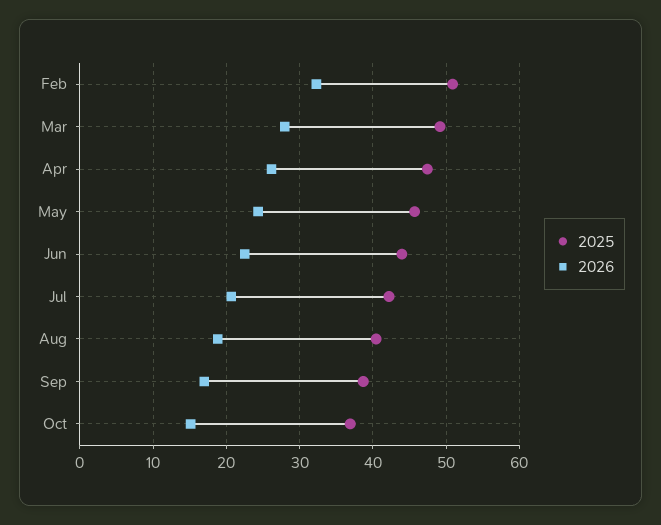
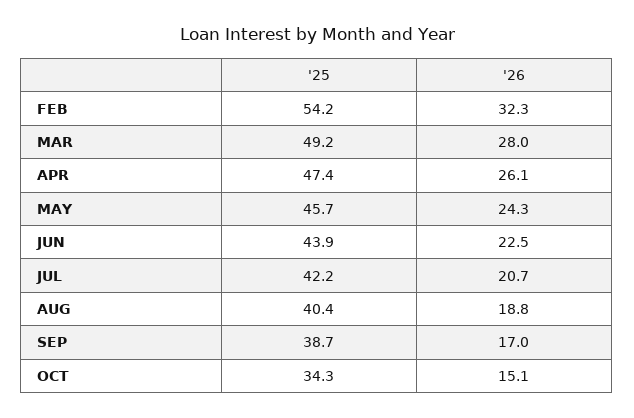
  {
    "2025": {
-     "Feb": 51,
+     "Feb": 54.2,
      "Mar": 49.2,
      "Apr": 47.4,
      "May": 45.7,
      "Jun": 43.9,
      "Jul": 42.2,
      "Aug": 40.4,
      "Sep": 38.7,
-     "Oct": 37
+     "Oct": 34.3
    },
    "2026": {
      "Feb": 32.3,
      "Mar": 28,
      "Apr": 26.1,
      "May": 24.3,
      "Jun": 22.5,
      "Jul": 20.7,
      "Aug": 18.8,
      "Sep": 17,
      "Oct": 15.1
    }
  }

